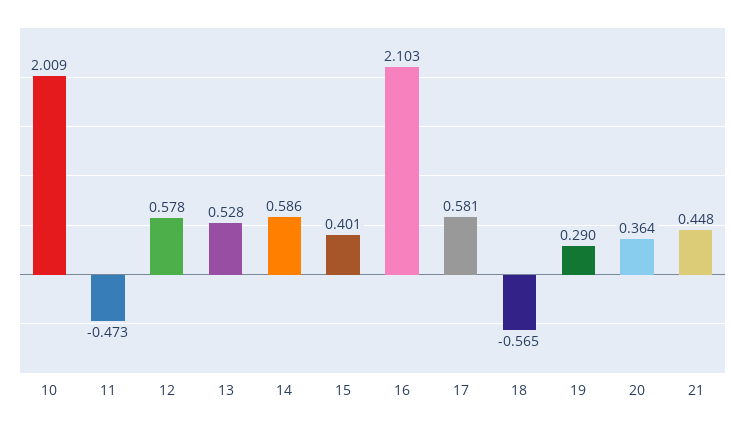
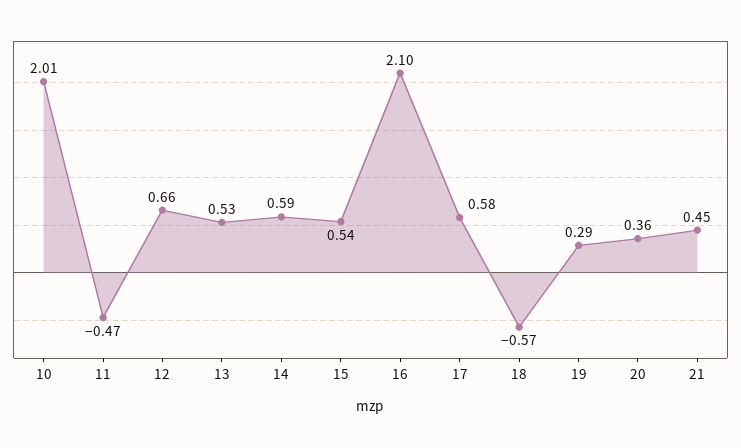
  {
    "10": 2.009,
    "11": -0.473,
-   "12": 0.578,
+   "12": 0.66,
    "13": 0.528,
    "14": 0.586,
-   "15": 0.401,
+   "15": 0.54,
    "16": 2.103,
    "17": 0.581,
    "18": -0.565,
    "19": 0.29,
    "20": 0.364,
    "21": 0.448
  }

